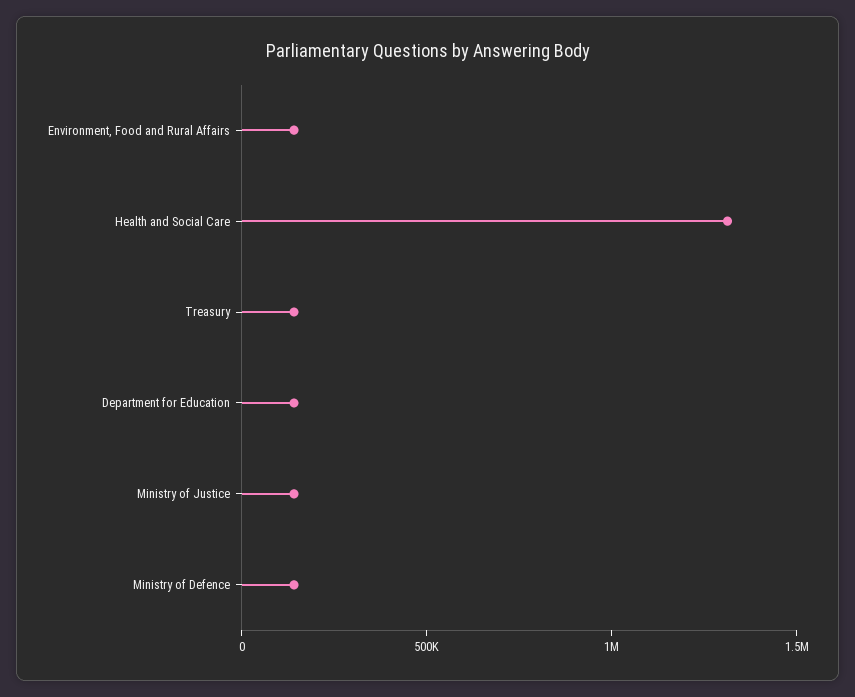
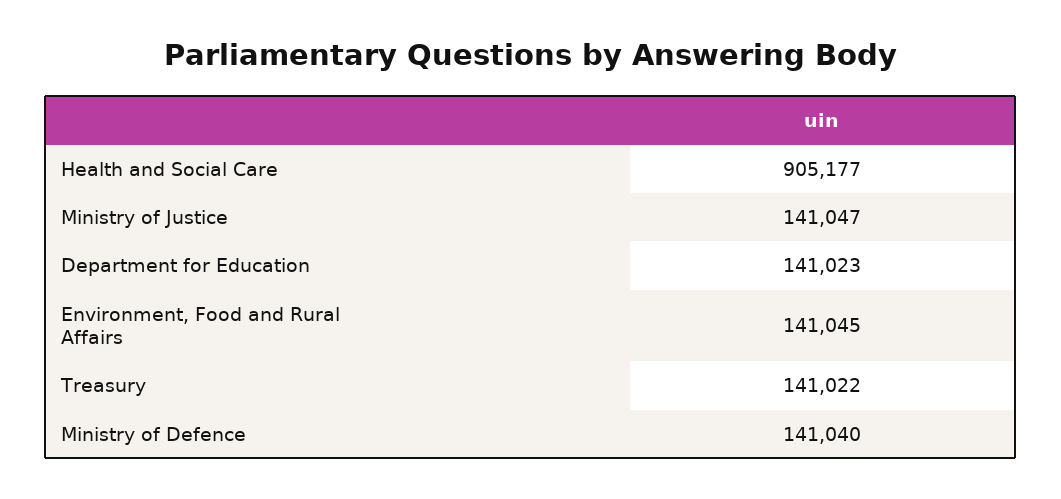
  {
    "Environment, Food and Rural Affairs": 141045,
-   "Health and Social Care": 1300000,
+   "Health and Social Care": 905177,
    "Treasury": 141022,
    "Department for Education": 141023,
    "Ministry of Justice": 141047,
    "Ministry of Defence": 141040
  }

